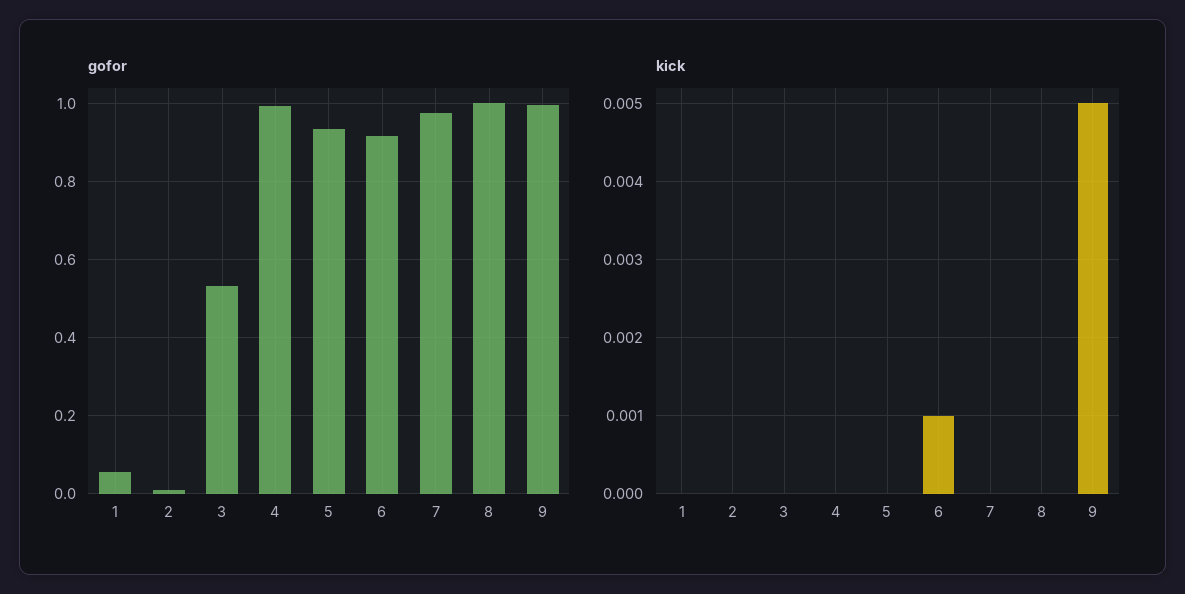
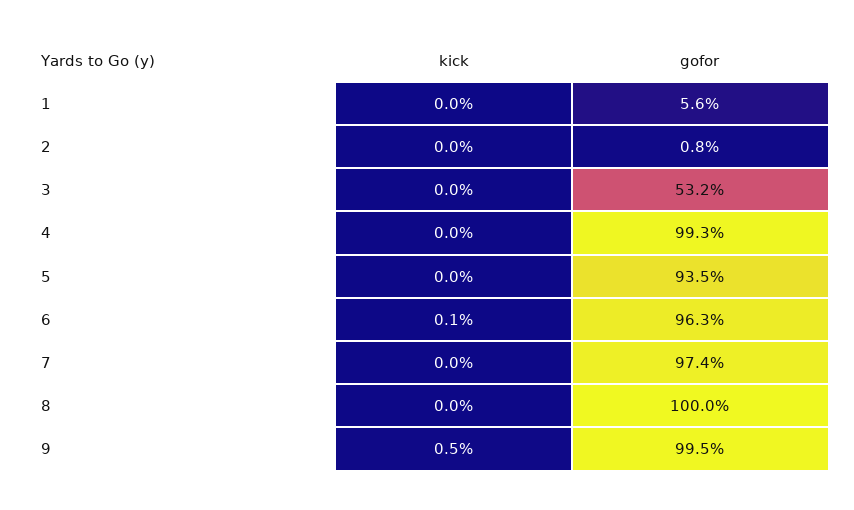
  {
    "gofor": {
      "1": 0.056,
      "2": 0.008,
      "3": 0.532,
      "4": 0.993,
      "5": 0.935,
-     "6": 0.92,
+     "6": 0.963,
      "7": 0.974,
      "8": 1,
      "9": 0.995
    },
    "kick": {
      "1": 0,
      "2": 0,
      "3": 0,
      "4": 0,
      "5": 0,
      "6": 0.001,
      "7": 0,
      "8": 0,
      "9": 0.005
    }
  }

